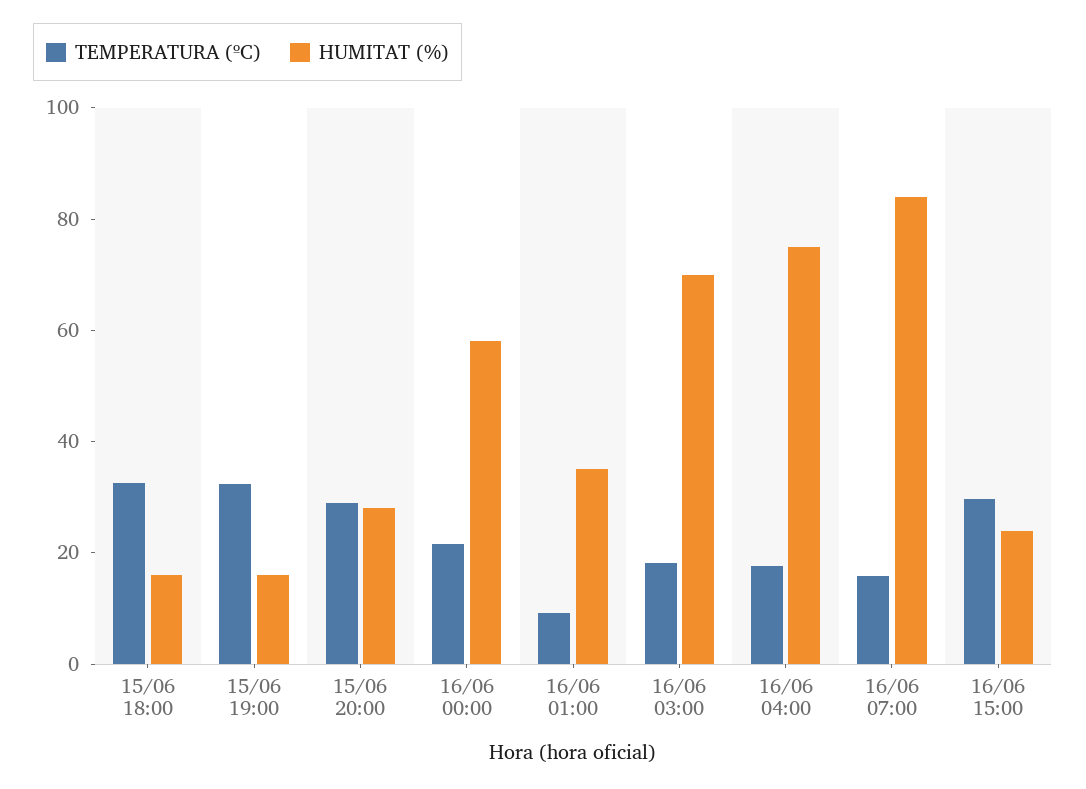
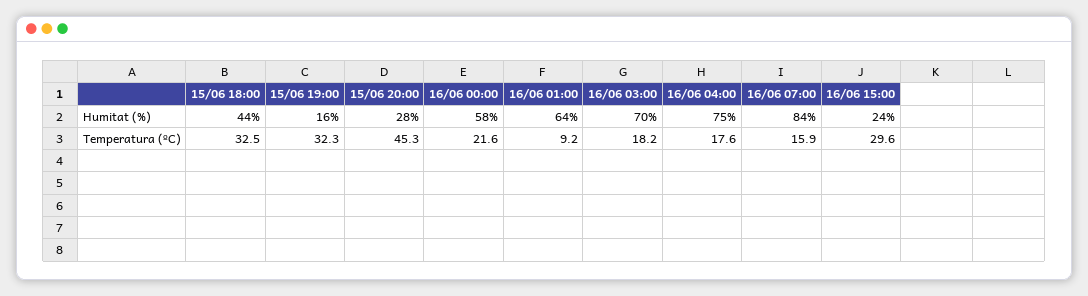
  {
    "TEMPERATURA (ºC)": {
      "15/06 18:00": 32.5,
      "15/06 19:00": 32.3,
-     "15/06 20:00": 30,
+     "15/06 20:00": 45.3,
      "16/06 00:00": 21.6,
      "16/06 01:00": 9.2,
      "16/06 03:00": 18.2,
      "16/06 04:00": 17.6,
      "16/06 07:00": 15.9,
      "16/06 15:00": 29.6
    },
    "HUMITAT (%)": {
-     "15/06 18:00": 15,
+     "15/06 18:00": 44,
      "15/06 19:00": 16,
      "15/06 20:00": 28,
      "16/06 00:00": 58,
-     "16/06 01:00": 35,
+     "16/06 01:00": 64,
      "16/06 03:00": 70,
      "16/06 04:00": 75,
      "16/06 07:00": 84,
      "16/06 15:00": 24
    }
  }

